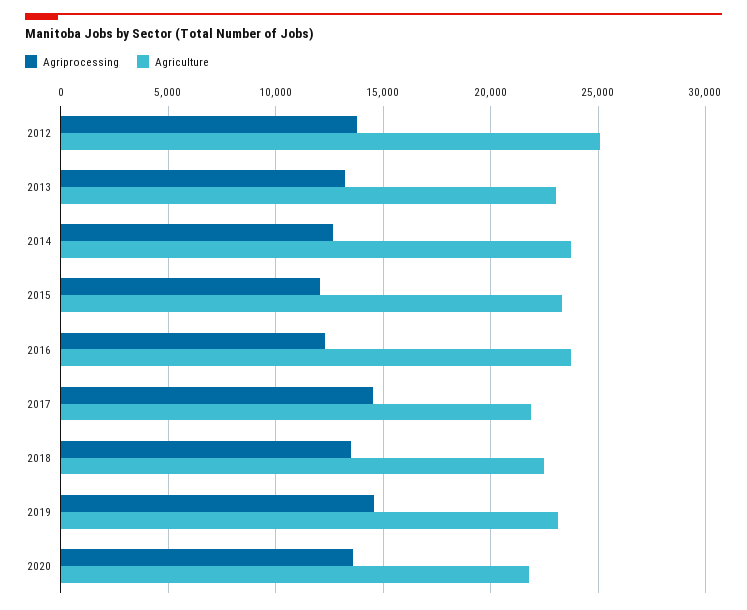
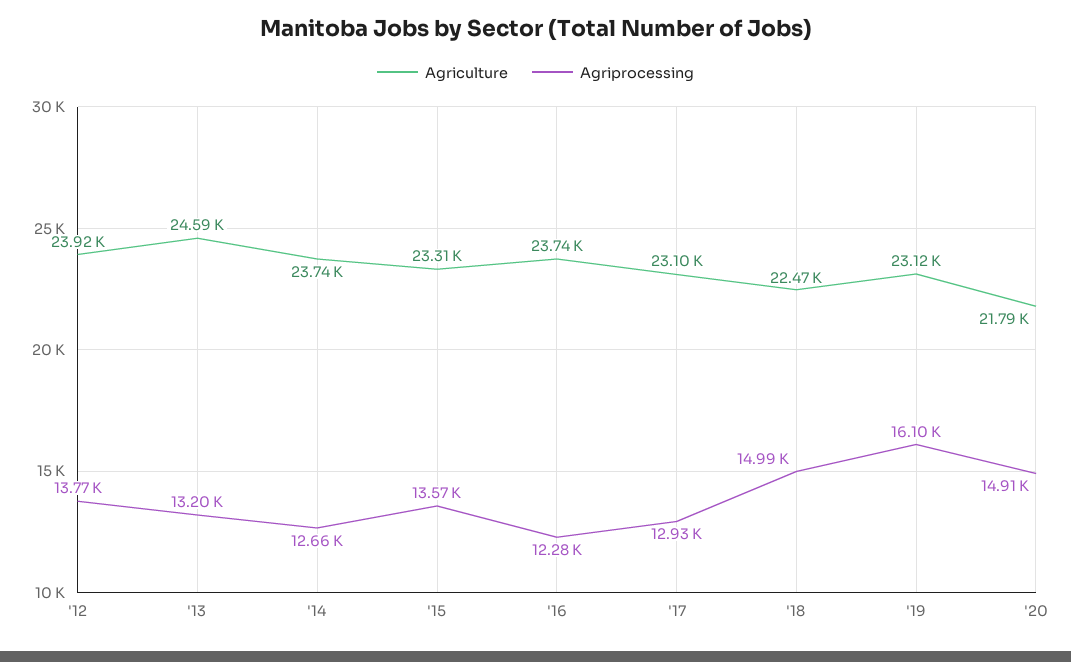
  {
    "Agriprocessing": {
      "2012": 13770,
      "2013": 13200,
      "2014": 12660,
-     "2015": 12000,
+     "2015": 13570,
      "2016": 12280,
-     "2017": 14500,
+     "2017": 12930,
-     "2018": 13500,
+     "2018": 14990,
-     "2019": 14500,
+     "2019": 16100,
-     "2020": 13500
+     "2020": 14910
    },
    "Agriculture": {
-     "2012": 25000,
+     "2012": 23920,
-     "2013": 23000,
+     "2013": 24590,
      "2014": 23740,
      "2015": 23310,
      "2016": 23740,
-     "2017": 22000,
+     "2017": 23100,
      "2018": 22470,
      "2019": 23120,
      "2020": 21790
    }
  }

